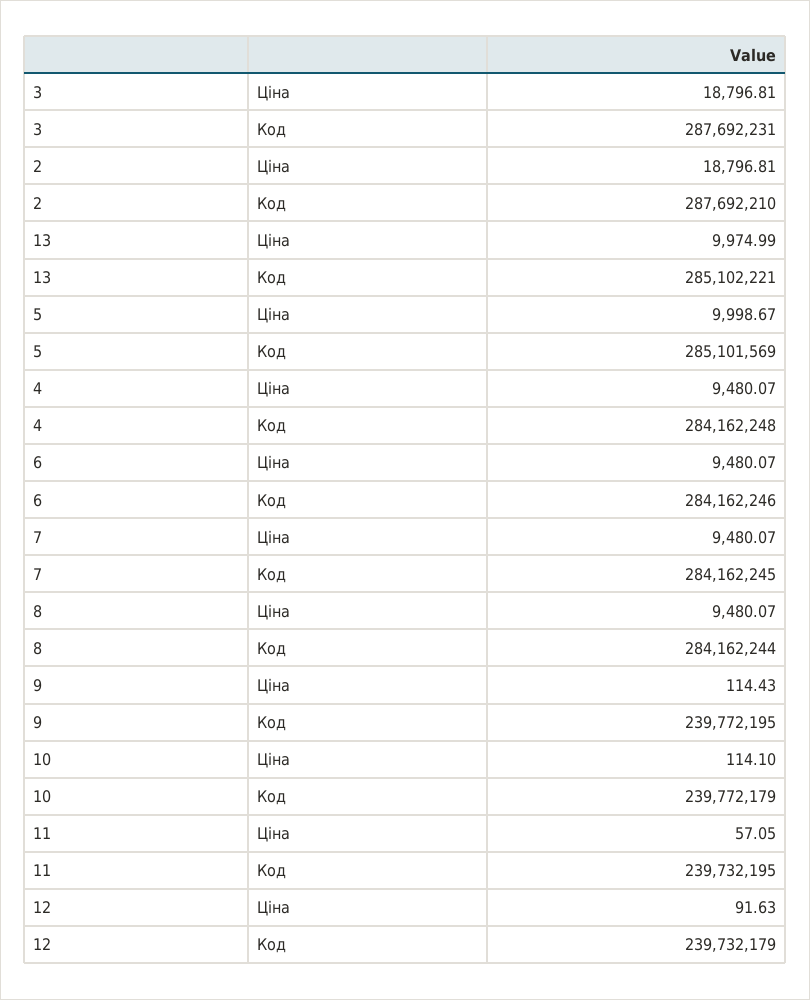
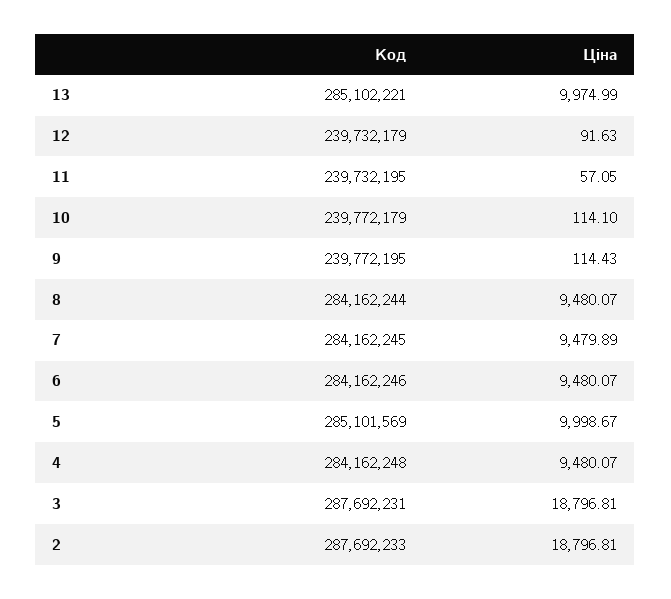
  {
    "3": {
      "Ціна": 18796.81,
      "Код": 287692231
    },
    "2": {
      "Ціна": 18796.81,
-     "Код": 287692210
+     "Код": 287692233
    },
    "13": {
      "Ціна": 9974.99,
      "Код": 285102221
    },
    "5": {
      "Ціна": 9998.67,
      "Код": 285101569
    },
    "4": {
      "Ціна": 9480.07,
      "Код": 284162248
    },
    "6": {
      "Ціна": 9480.07,
      "Код": 284162246
    },
    "7": {
-     "Ціна": 9480.07,
+     "Ціна": 9479.89,
      "Код": 284162245
    },
    "8": {
      "Ціна": 9480.07,
      "Код": 284162244
    },
    "9": {
      "Ціна": 114.43,
      "Код": 239772195
    },
    "10": {
      "Ціна": 114.1,
      "Код": 239772179
    },
    "11": {
      "Ціна": 57.05,
      "Код": 239732195
    },
    "12": {
      "Ціна": 91.63,
      "Код": 239732179
    }
  }

